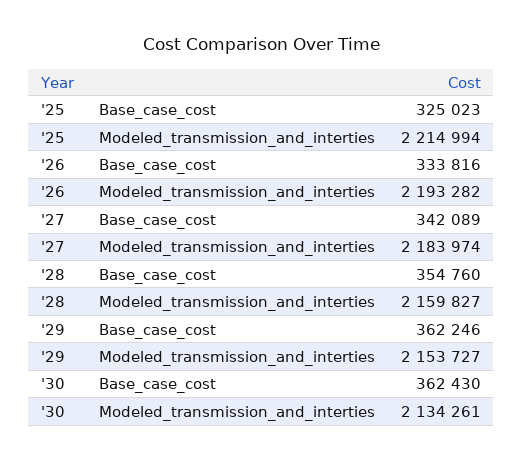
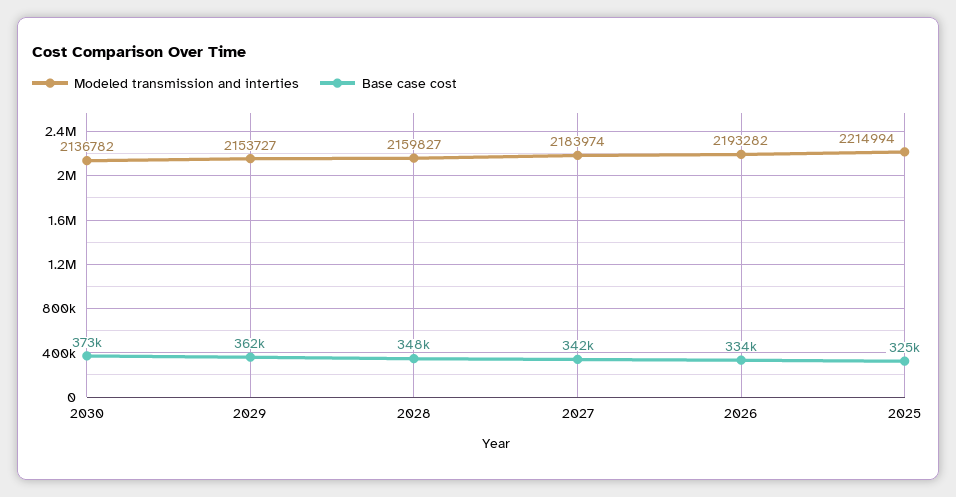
  {
    "Base_case_cost": {
      "'25": 325023,
      "'26": 333816,
      "'27": 342089,
-     "'28": 354760,
+     "'28": 348000,
      "'29": 362246,
-     "'30": 362430
+     "'30": 373000
    },
    "Modeled_transmission_and_interties": {
      "'25": 2214994,
      "'26": 2193282,
      "'27": 2183974,
      "'28": 2159827,
      "'29": 2153727,
-     "'30": 2134261
+     "'30": 2136782
    }
  }

